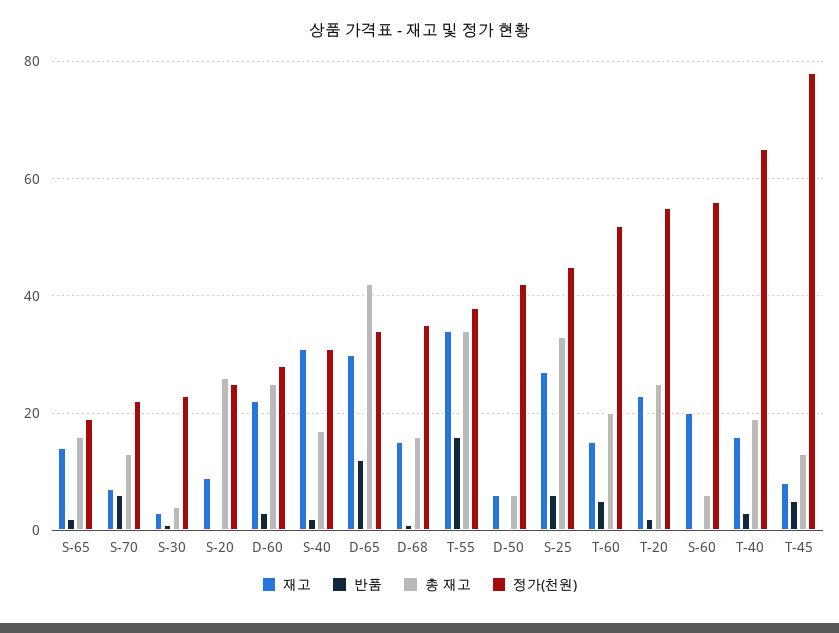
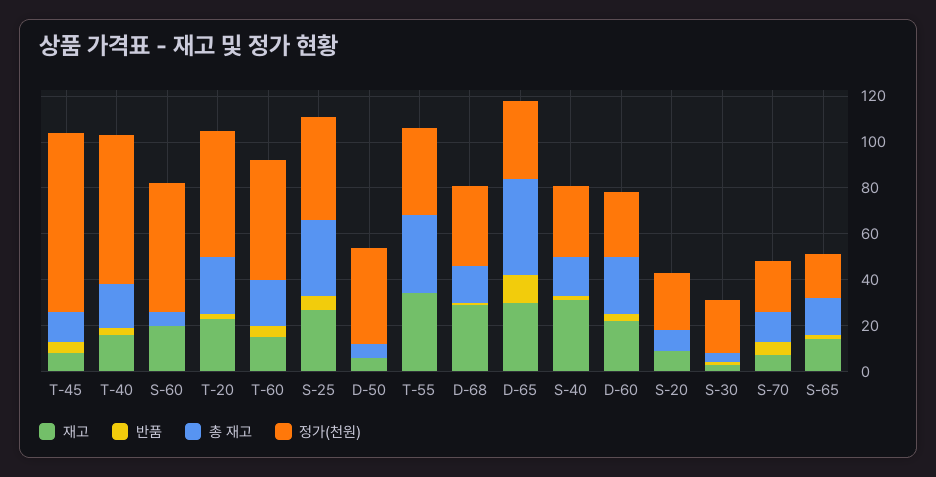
  {
    "재고": {
      "S-65": 15,
      "S-70": 5,
      "S-30": 5,
      "S-20": 10,
      "D-60": 20,
      "S-40": 30,
      "D-65": 30,
-     "D-68": 15,
+     "D-68": 30,
      "T-55": 35,
      "D-50": 5,
      "S-25": 25,
      "T-60": 15,
      "T-20": 25,
      "S-60": 20,
      "T-40": 15,
      "T-45": 10
    },
    "반품": {
      "S-65": 0,
      "S-70": 5,
      "S-30": 0,
      "S-20": 0,
      "D-60": 5,
      "S-40": 0,
      "D-65": 10,
      "D-68": 0,
-     "T-55": 15,
+     "T-55": 0,
      "D-50": 0,
      "S-25": 5,
      "T-60": 5,
      "T-20": 0,
      "S-60": 0,
      "T-40": 5,
      "T-45": 5
    },
    "총 재고": {
      "S-65": 15,
      "S-70": 15,
      "S-30": 5,
-     "S-20": 25,
+     "S-20": 10,
      "D-60": 25,
      "S-40": 15,
      "D-65": 40,
      "D-68": 15,
      "T-55": 35,
      "D-50": 5,
      "S-25": 35,
      "T-60": 20,
      "T-20": 25,
      "S-60": 5,
      "T-40": 20,
      "T-45": 15
    },
    "정가(천원)": {
      "S-65": 20,
      "S-70": 20,
      "S-30": 25,
      "S-20": 25,
      "D-60": 30,
      "S-40": 30,
      "D-65": 35,
      "D-68": 35,
      "T-55": 40,
      "D-50": 40,
      "S-25": 45,
      "T-60": 50,
      "T-20": 55,
      "S-60": 55,
      "T-40": 65,
      "T-45": 80
    }
  }

